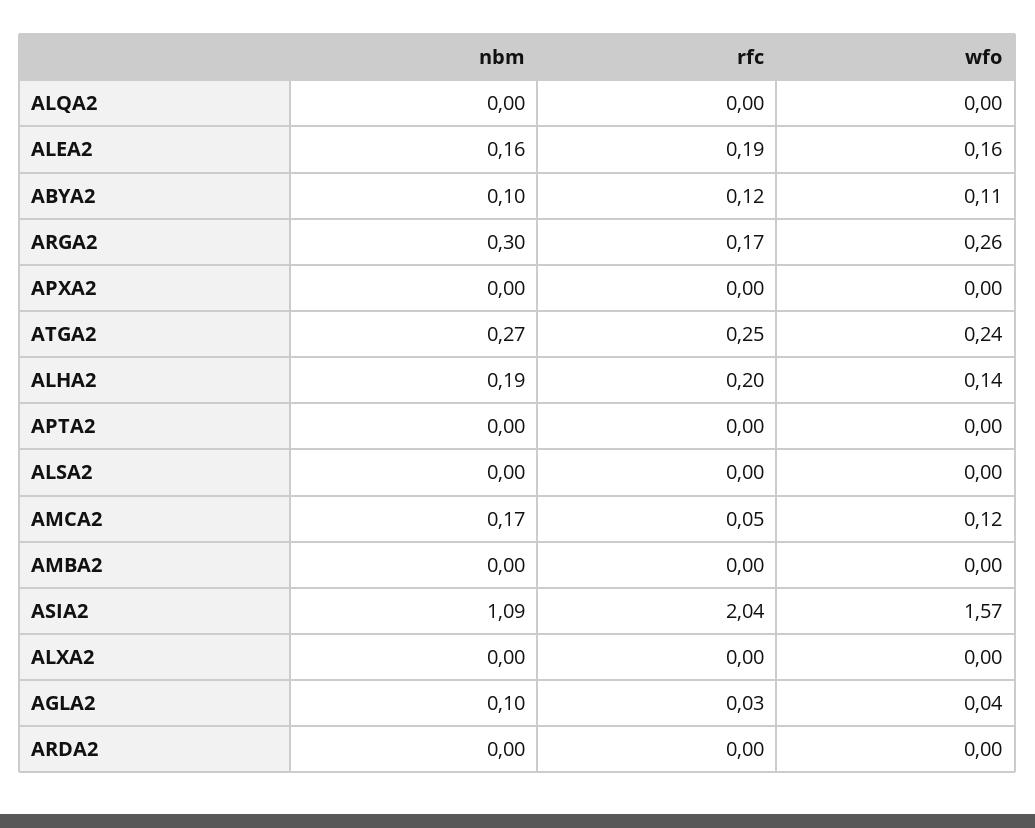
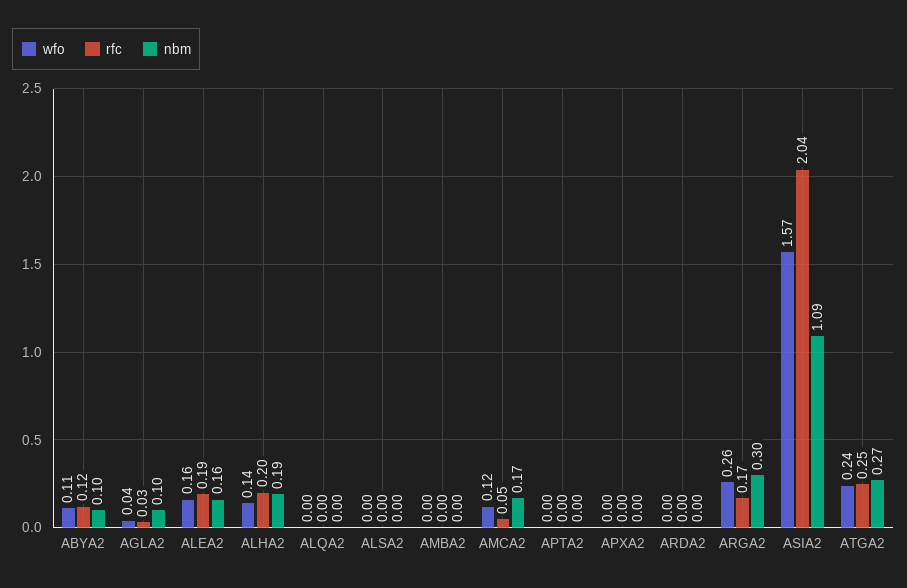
  {
    "nbm": {
      "ALQA2": 0,
      "ALEA2": 0.16,
      "ABYA2": 0.1,
      "ARGA2": 0.3,
      "APXA2": 0,
      "ATGA2": 0.27,
      "ALHA2": 0.19,
      "APTA2": 0,
      "ALSA2": 0,
      "AMCA2": 0.17,
      "AMBA2": 0,
      "ASIA2": 1.09,
-     "ALXA2": 0,
      "AGLA2": 0.1,
      "ARDA2": 0
    },
    "rfc": {
      "ALQA2": 0,
      "ALEA2": 0.19,
      "ABYA2": 0.12,
      "ARGA2": 0.17,
      "APXA2": 0,
      "ATGA2": 0.25,
      "ALHA2": 0.2,
      "APTA2": 0,
      "ALSA2": 0,
      "AMCA2": 0.05,
      "AMBA2": 0,
      "ASIA2": 2.04,
-     "ALXA2": 0,
      "AGLA2": 0.03,
      "ARDA2": 0
    },
    "wfo": {
      "ALQA2": 0,
      "ALEA2": 0.16,
      "ABYA2": 0.11,
      "ARGA2": 0.26,
      "APXA2": 0,
      "ATGA2": 0.24,
      "ALHA2": 0.14,
      "APTA2": 0,
      "ALSA2": 0,
      "AMCA2": 0.12,
      "AMBA2": 0,
      "ASIA2": 1.57,
-     "ALXA2": 0,
      "AGLA2": 0.04,
      "ARDA2": 0
    }
  }

